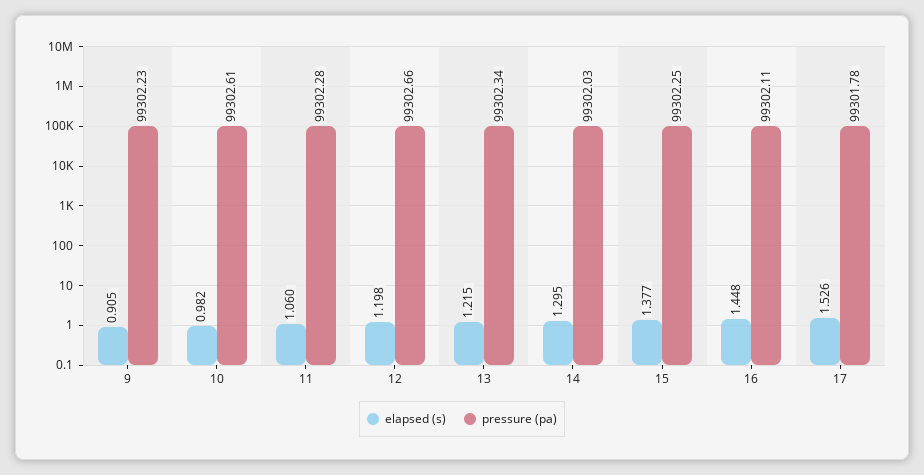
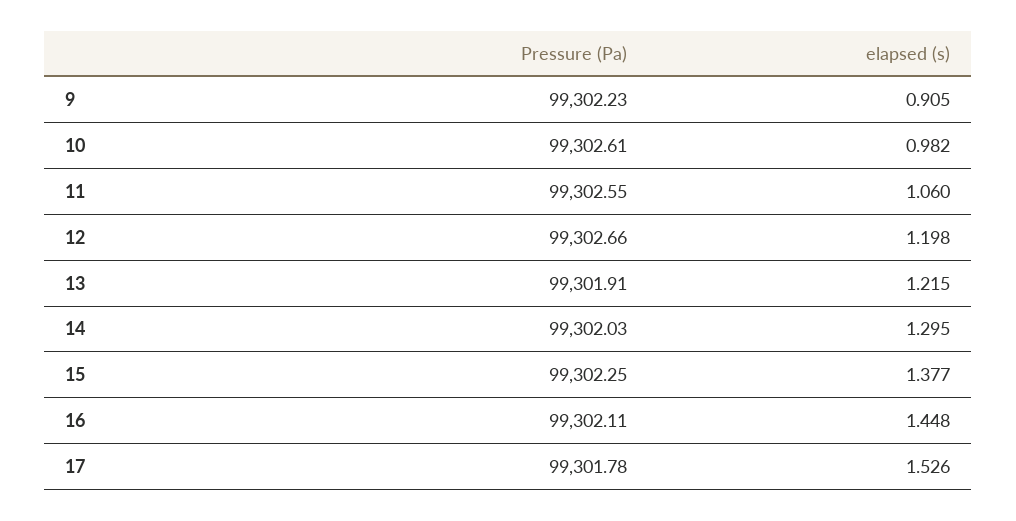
  {
    "elapsed (s)": {
      "9": 0.905,
      "10": 0.982,
      "11": 1.06,
      "12": 1.198,
      "13": 1.215,
      "14": 1.295,
      "15": 1.377,
      "16": 1.448,
      "17": 1.526
    },
    "pressure (pa)": {
      "9": 99302.23,
      "10": 99302.61,
-     "11": 99302.28,
+     "11": 99302.55,
      "12": 99302.66,
-     "13": 99302.34,
+     "13": 99301.91,
      "14": 99302.03,
      "15": 99302.25,
      "16": 99302.11,
      "17": 99301.78
    }
  }

